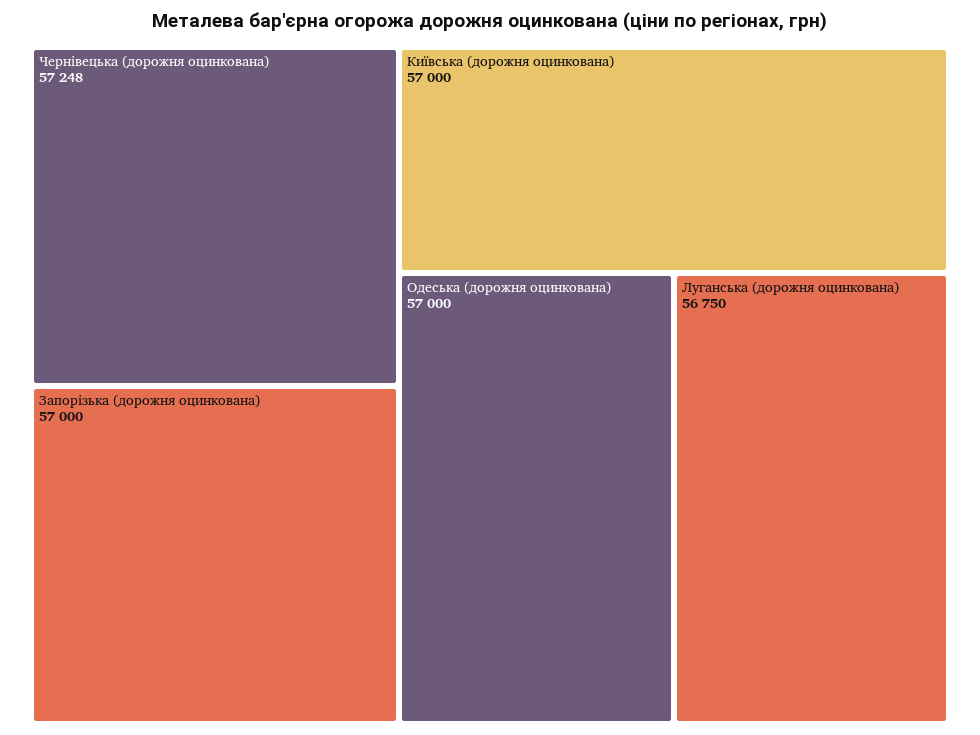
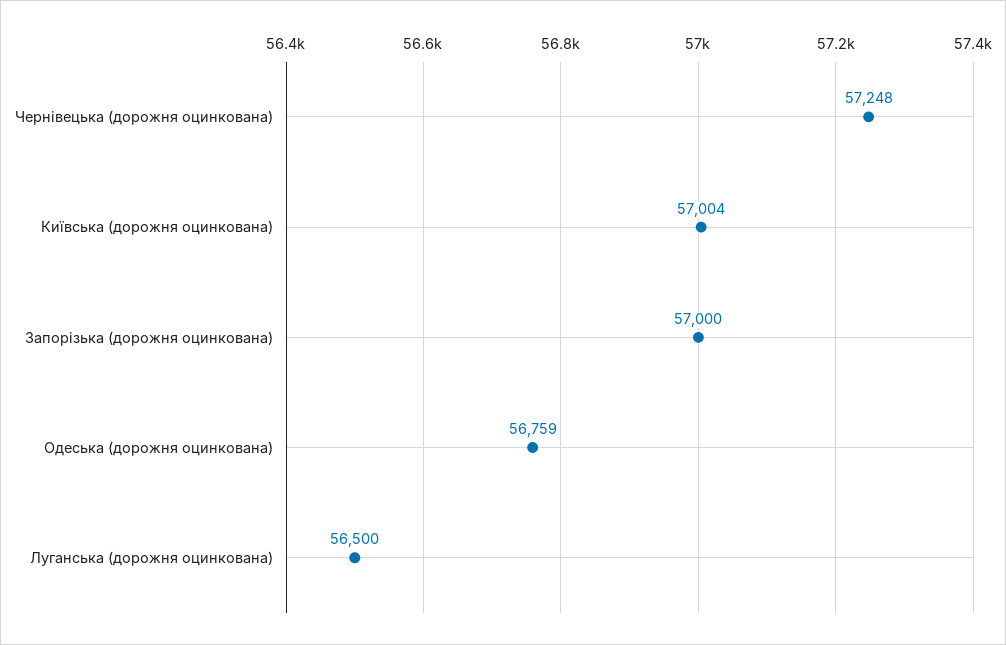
  {
    "Чернівецька (дорожня оцинкована)": 57248,
    "Запорізька (дорожня оцинкована)": 57000,
-   "Київська (дорожня оцинкована)": 57000,
+   "Київська (дорожня оцинкована)": 57004,
-   "Одеська (дорожня оцинкована)": 57000,
+   "Одеська (дорожня оцинкована)": 56759,
-   "Луганська (дорожня оцинкована)": 56750
+   "Луганська (дорожня оцинкована)": 56500
  }

